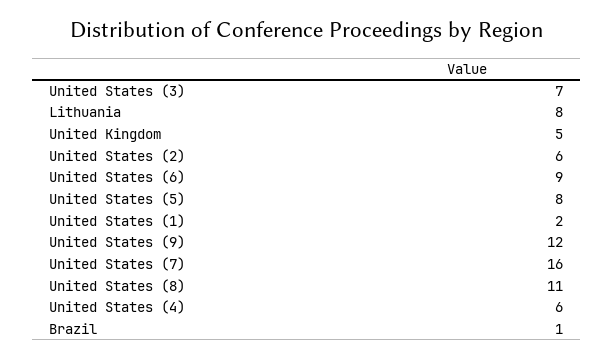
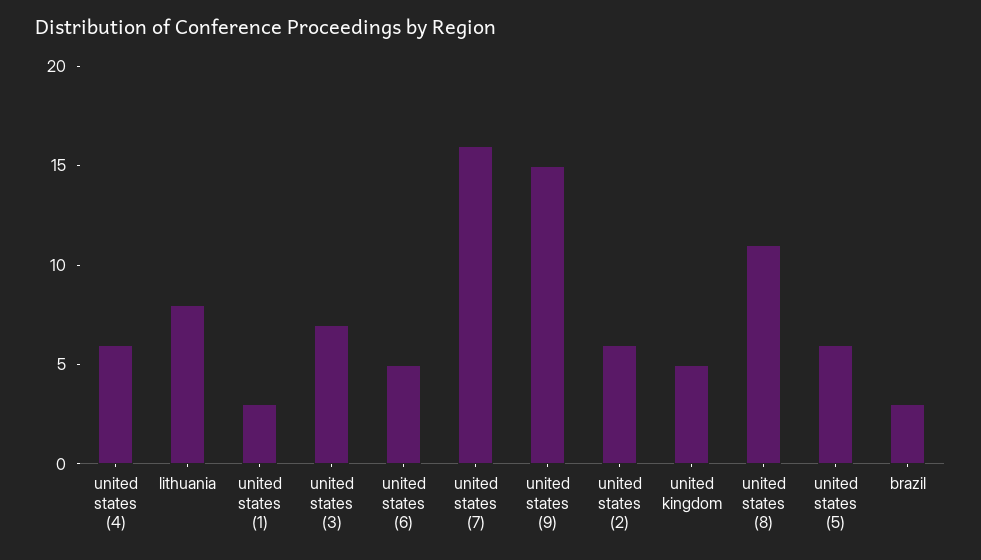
  {
    "United States (3)": 7,
    "Lithuania": 8,
    "United Kingdom": 5,
    "United States (2)": 6,
-   "United States (6)": 9,
+   "United States (6)": 5,
-   "United States (5)": 8,
+   "United States (5)": 6,
-   "United States (1)": 2,
+   "United States (1)": 3,
-   "United States (9)": 12,
+   "United States (9)": 15,
    "United States (7)": 16,
    "United States (8)": 11,
    "United States (4)": 6,
-   "Brazil": 1
+   "Brazil": 3
  }

